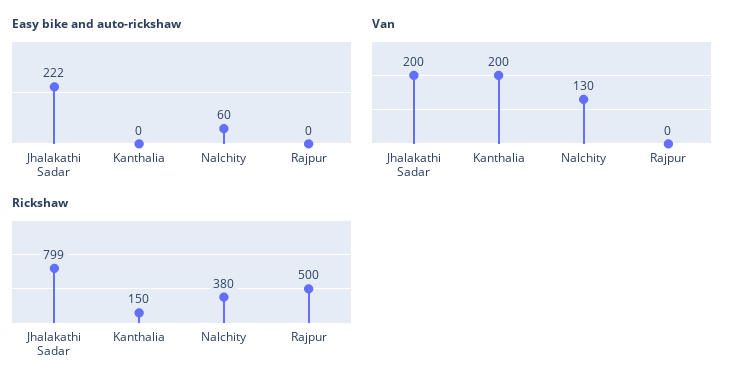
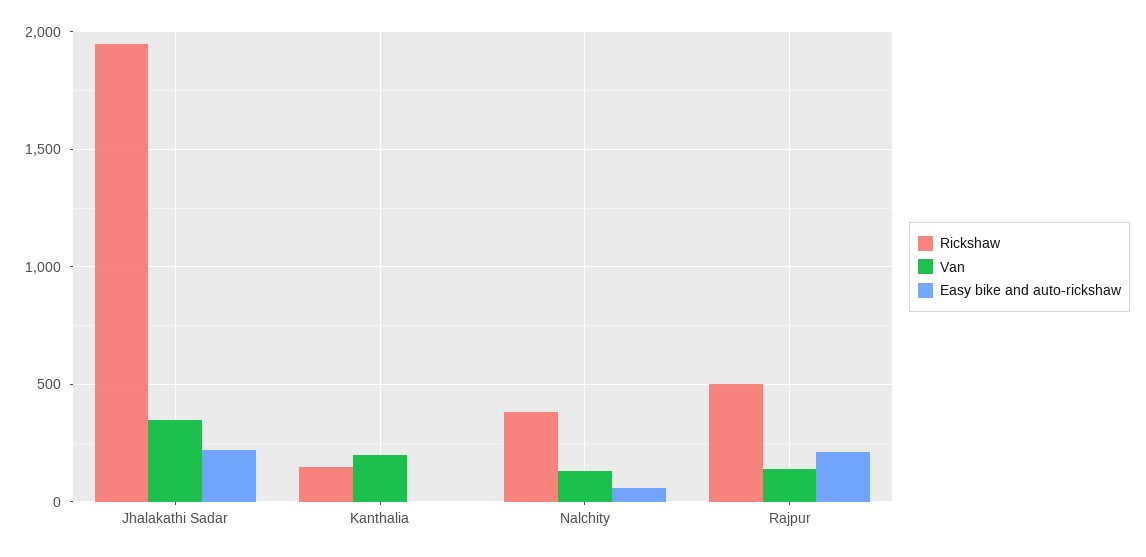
  {
    "Easy bike and auto-rickshaw": {
      "Jhalakathi Sadar": 222,
      "Kanthalia": 0,
      "Nalchity": 60,
-     "Rajpur": 0
+     "Rajpur": 200
    },
    "Van": {
-     "Jhalakathi Sadar": 200,
+     "Jhalakathi Sadar": 350,
      "Kanthalia": 200,
      "Nalchity": 130,
-     "Rajpur": 0
+     "Rajpur": 150
    },
    "Rickshaw": {
-     "Jhalakathi Sadar": 799,
+     "Jhalakathi Sadar": 1950,
      "Kanthalia": 150,
      "Nalchity": 380,
      "Rajpur": 500
    }
  }

